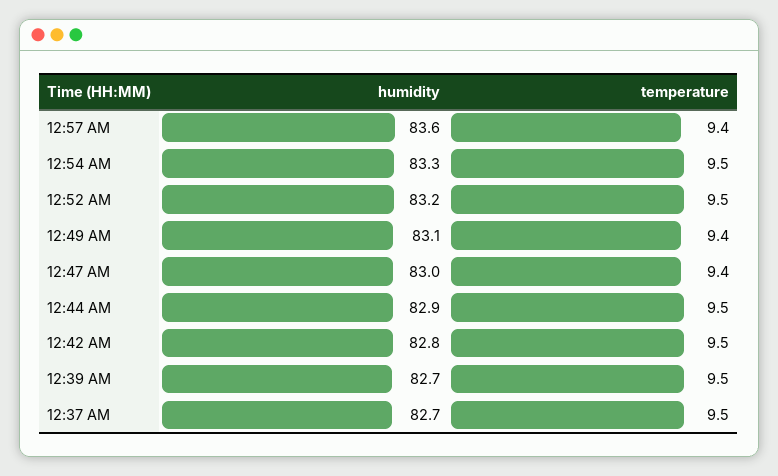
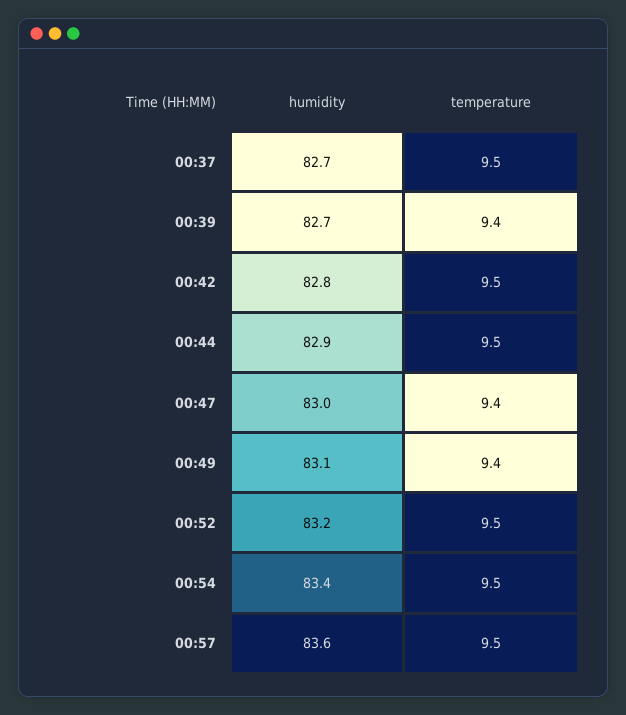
  {
    "humidity": {
      "12:57 AM": 83.6,
-     "12:54 AM": 83.3,
+     "12:54 AM": 83.4,
      "12:52 AM": 83.2,
      "12:49 AM": 83.1,
      "12:47 AM": 83,
      "12:44 AM": 82.9,
      "12:42 AM": 82.8,
      "12:39 AM": 82.7,
      "12:37 AM": 82.7
    },
    "temperature": {
-     "12:57 AM": 9.4,
+     "12:57 AM": 9.5,
      "12:54 AM": 9.5,
      "12:52 AM": 9.5,
      "12:49 AM": 9.4,
      "12:47 AM": 9.4,
      "12:44 AM": 9.5,
      "12:42 AM": 9.5,
-     "12:39 AM": 9.5,
+     "12:39 AM": 9.4,
      "12:37 AM": 9.5
    }
  }

